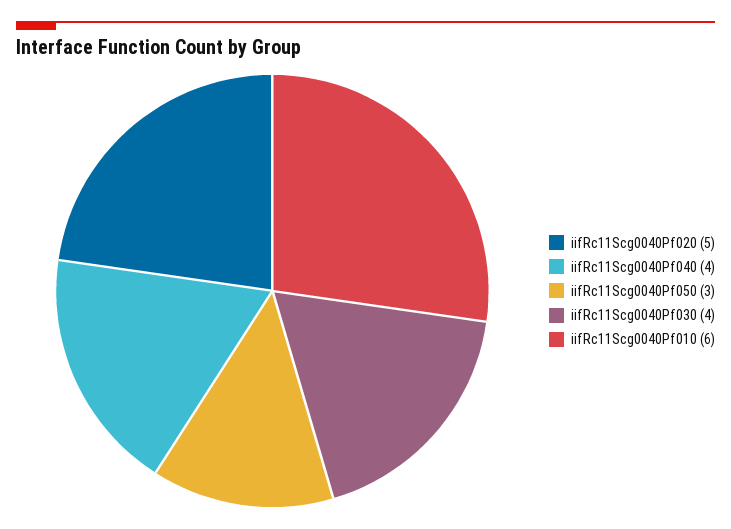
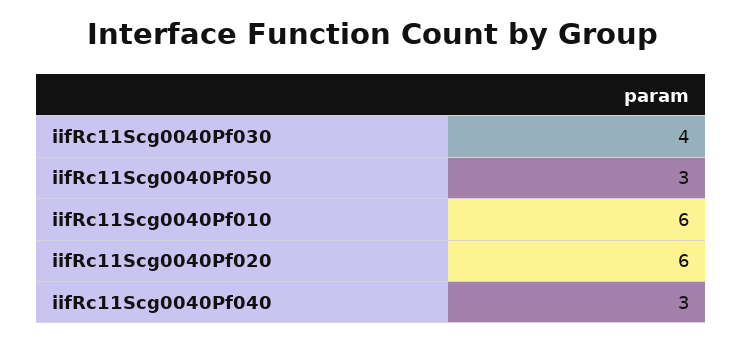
  {
-   "iifRc11Scg0040Pf020": 5,
+   "iifRc11Scg0040Pf020": 6,
-   "iifRc11Scg0040Pf040": 4,
+   "iifRc11Scg0040Pf040": 3,
    "iifRc11Scg0040Pf050": 3,
    "iifRc11Scg0040Pf030": 4,
    "iifRc11Scg0040Pf010": 6
  }

